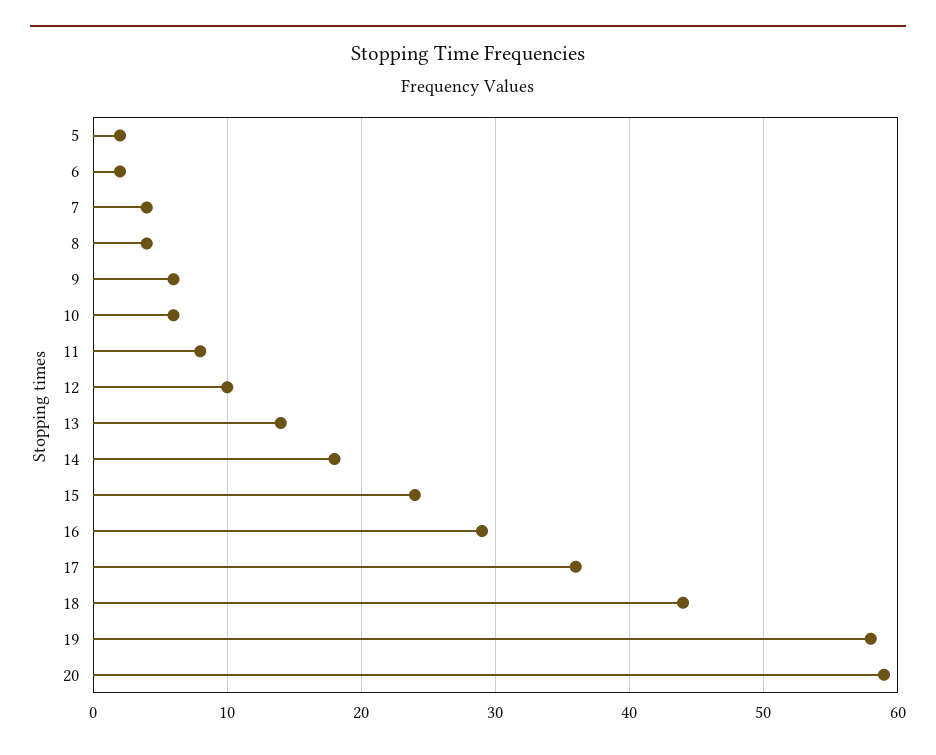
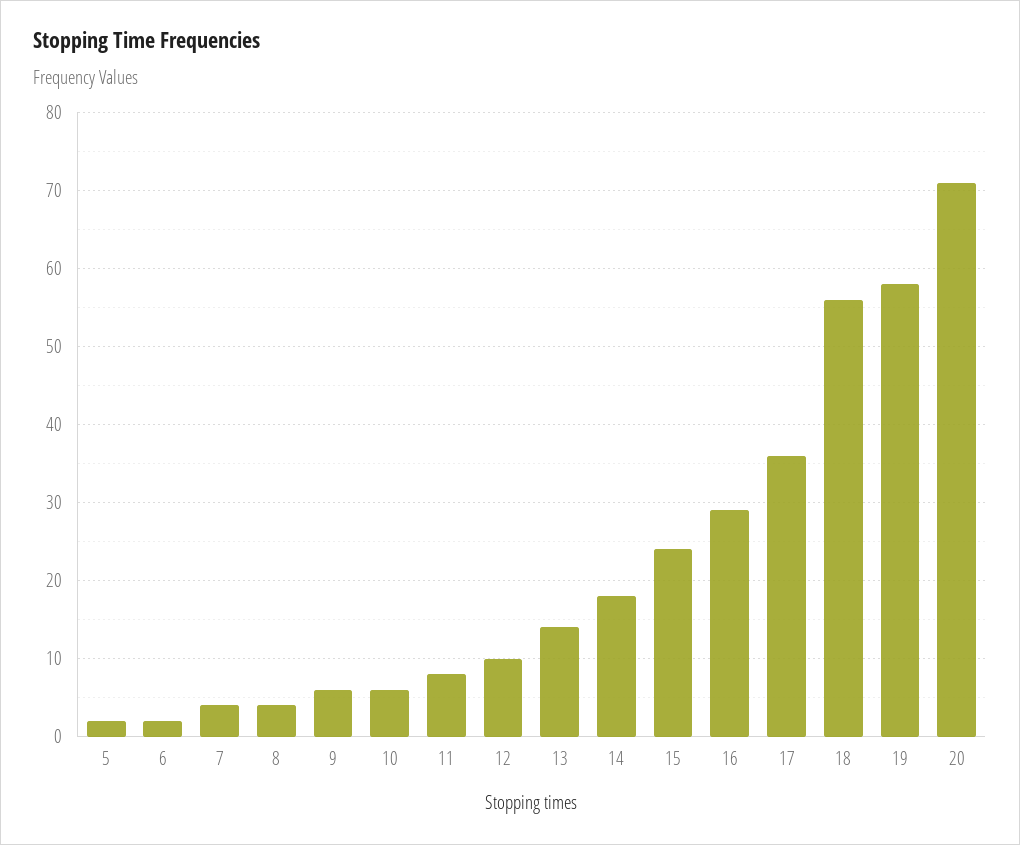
  {
    "5": 2,
    "6": 2,
    "7": 4,
    "8": 4,
    "9": 6,
    "10": 6,
    "11": 8,
    "12": 10,
    "13": 14,
    "14": 18,
    "15": 24,
    "16": 29,
    "17": 36,
-   "18": 44,
+   "18": 56,
    "19": 58,
-   "20": 59
+   "20": 71
  }

